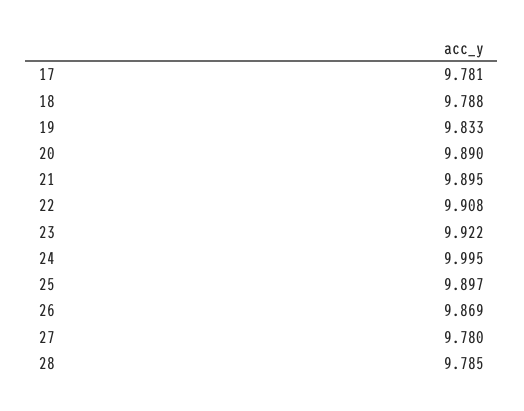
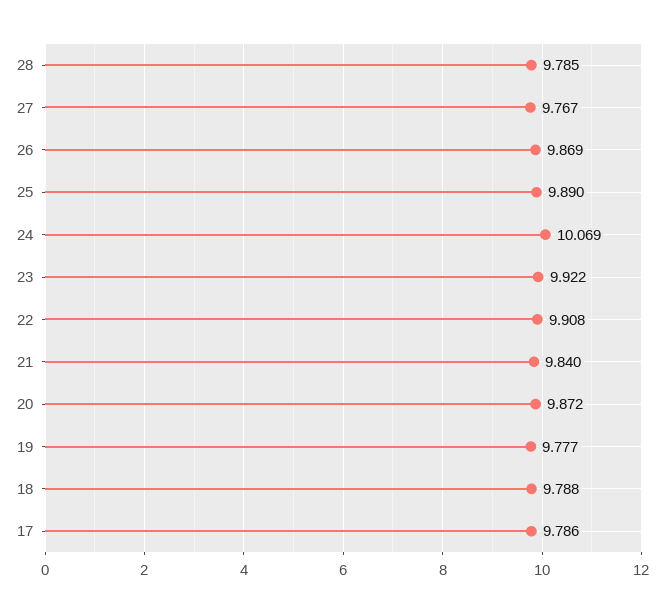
  {
-   "17": 9.781,
+   "17": 9.786,
    "18": 9.788,
-   "19": 9.833,
+   "19": 9.777,
-   "20": 9.89,
+   "20": 9.872,
-   "21": 9.895,
+   "21": 9.84,
    "22": 9.908,
    "23": 9.922,
-   "24": 9.995,
+   "24": 10.069,
-   "25": 9.897,
+   "25": 9.89,
    "26": 9.869,
-   "27": 9.78,
+   "27": 9.767,
    "28": 9.785
  }

